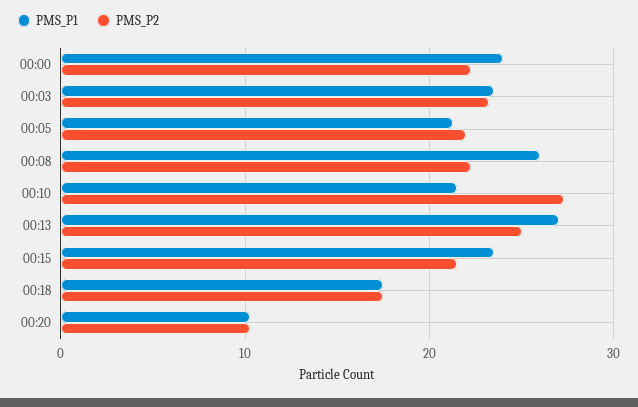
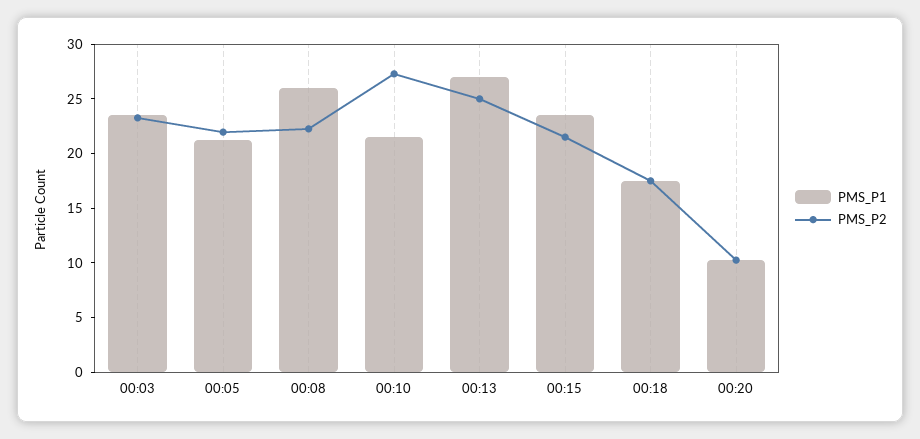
  {
    "PMS_P1": {
-     "00:00": 24,
      "00:03": 24,
      "00:05": 21,
      "00:08": 26,
      "00:10": 22,
      "00:13": 27,
      "00:15": 24,
      "00:18": 18,
      "00:20": 10
    },
    "PMS_P2": {
-     "00:00": 22,
      "00:03": 23,
      "00:05": 22,
      "00:08": 22,
      "00:10": 27,
      "00:13": 25,
      "00:15": 22,
      "00:18": 18,
      "00:20": 10
    }
  }

